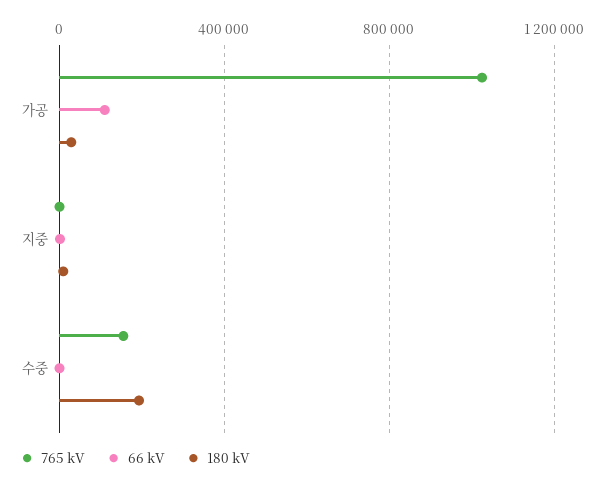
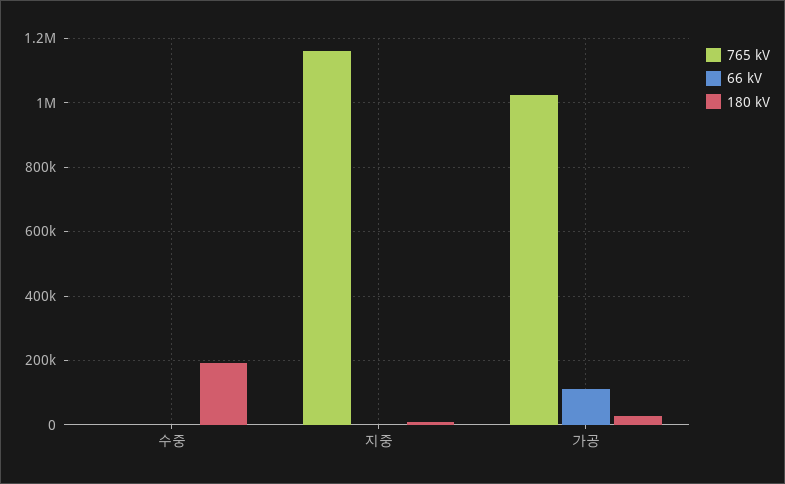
  {
    "765 kV": {
      "가공": 1020000,
-     "지중": 0,
+     "지중": 1160000,
-     "수중": 150000
+     "수중": 0
    },
    "66 kV": {
      "가공": 120000,
      "지중": 0,
      "수중": 0
    },
    "180 kV": {
      "가공": 20000,
      "지중": 0,
      "수중": 200000
    }
  }

